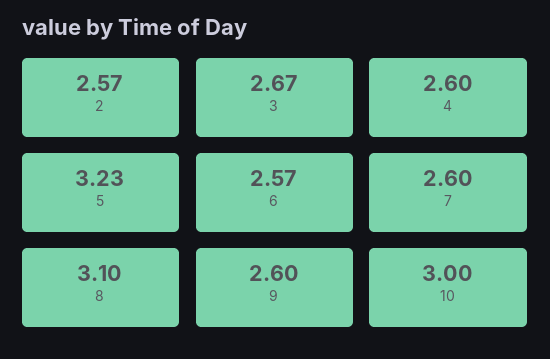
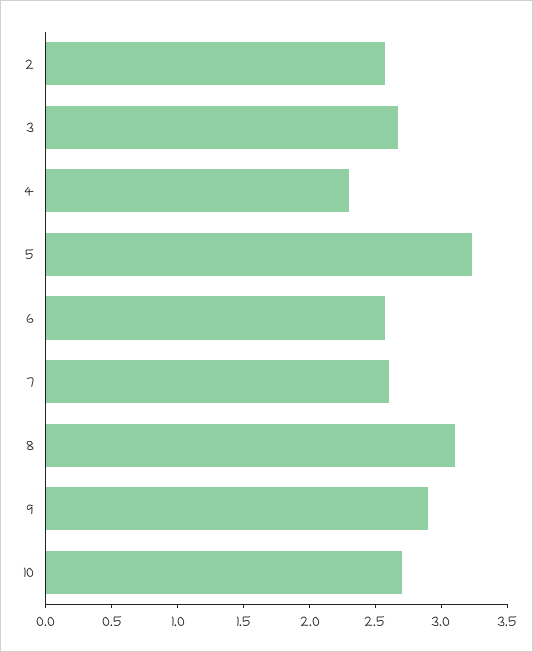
  {
    "2": 2.57,
    "3": 2.67,
-   "4": 2.6,
+   "4": 2.3,
    "5": 3.23,
    "6": 2.57,
    "7": 2.6,
    "8": 3.1,
-   "9": 2.6,
+   "9": 2.9,
-   "10": 3
+   "10": 2.7
  }

